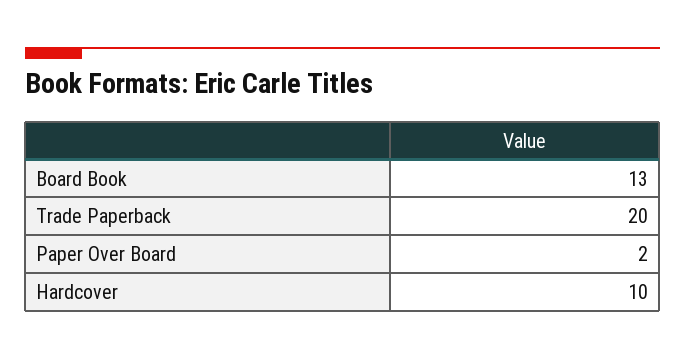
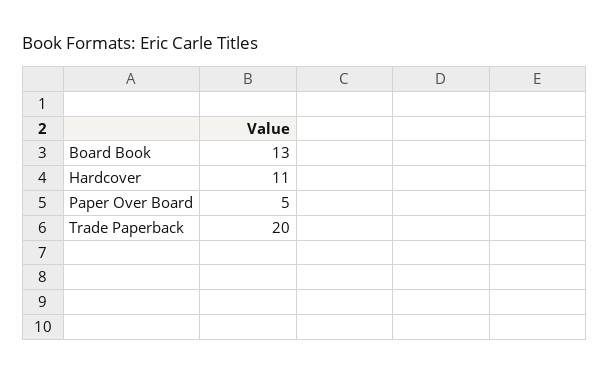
  {
    "Board Book": 13,
    "Trade Paperback": 20,
-   "Paper Over Board": 2,
+   "Paper Over Board": 5,
-   "Hardcover": 10
+   "Hardcover": 11
  }

